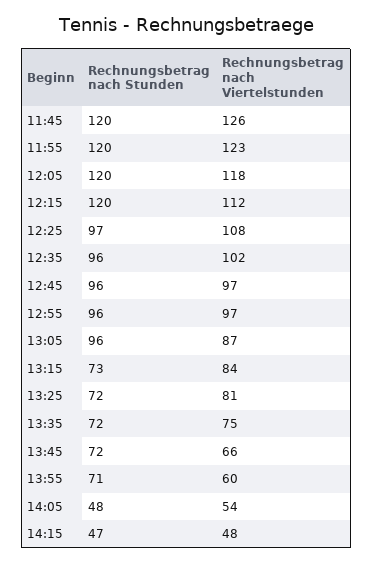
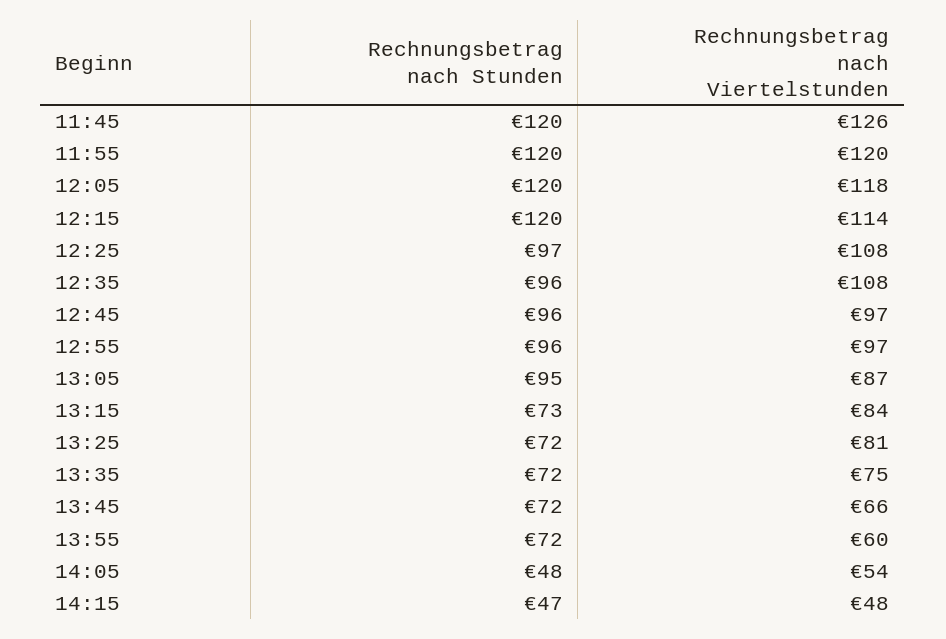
  {
    "Rechnungsbetrag nach Stunden": {
      "11:45": 120,
      "11:55": 120,
      "12:05": 120,
      "12:15": 120,
      "12:25": 97,
      "12:35": 96,
      "12:45": 96,
      "12:55": 96,
-     "13:05": 96,
+     "13:05": 95,
      "13:15": 73,
      "13:25": 72,
      "13:35": 72,
      "13:45": 72,
-     "13:55": 71,
+     "13:55": 72,
      "14:05": 48,
      "14:15": 47
    },
    "Rechnungsbetrag nach Viertelstunden": {
      "11:45": 126,
-     "11:55": 123,
+     "11:55": 120,
      "12:05": 118,
-     "12:15": 112,
+     "12:15": 114,
      "12:25": 108,
-     "12:35": 102,
+     "12:35": 108,
      "12:45": 97,
      "12:55": 97,
      "13:05": 87,
      "13:15": 84,
      "13:25": 81,
      "13:35": 75,
      "13:45": 66,
      "13:55": 60,
      "14:05": 54,
      "14:15": 48
    }
  }

